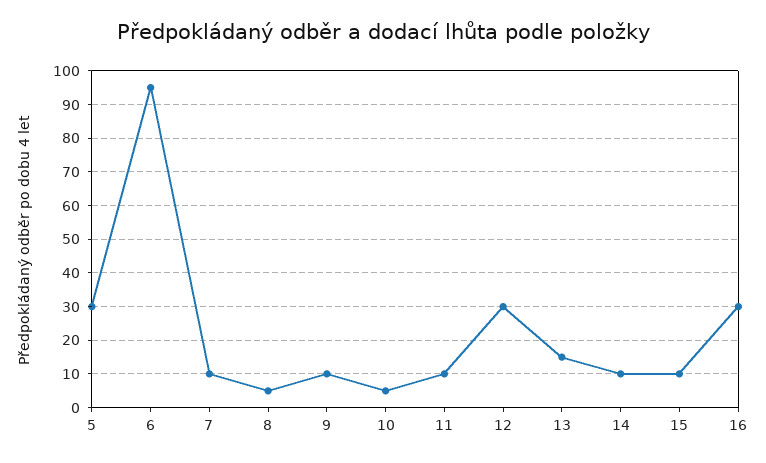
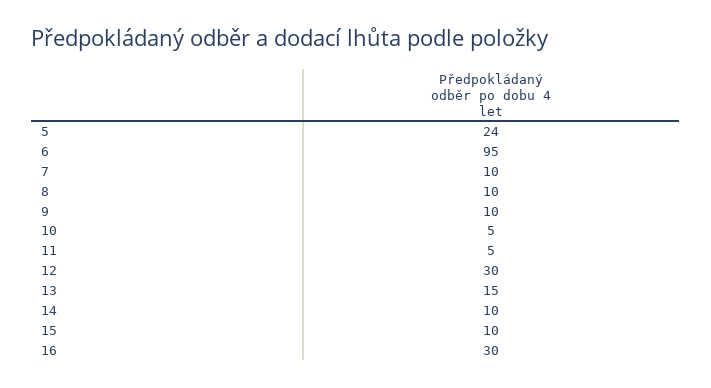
  {
-   "5": 30,
+   "5": 24,
    "6": 95,
    "7": 10,
-   "8": 5,
+   "8": 10,
    "9": 10,
    "10": 5,
-   "11": 10,
+   "11": 5,
    "12": 30,
    "13": 15,
    "14": 10,
    "15": 10,
    "16": 30
  }

